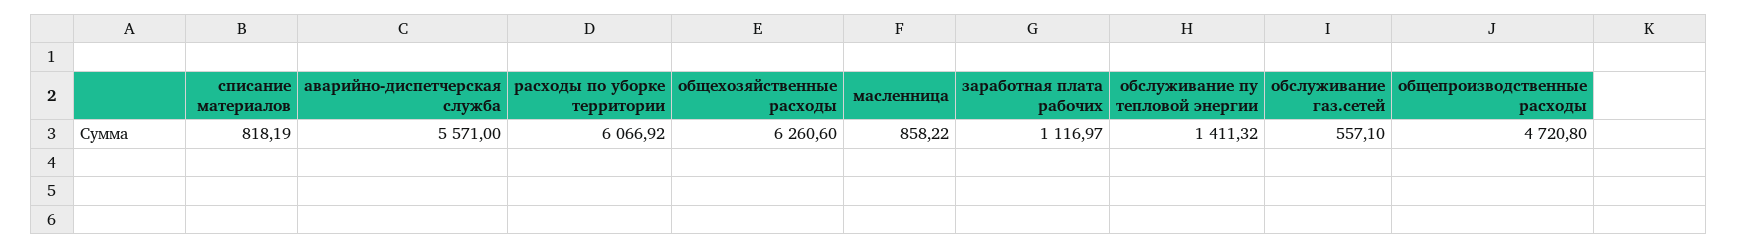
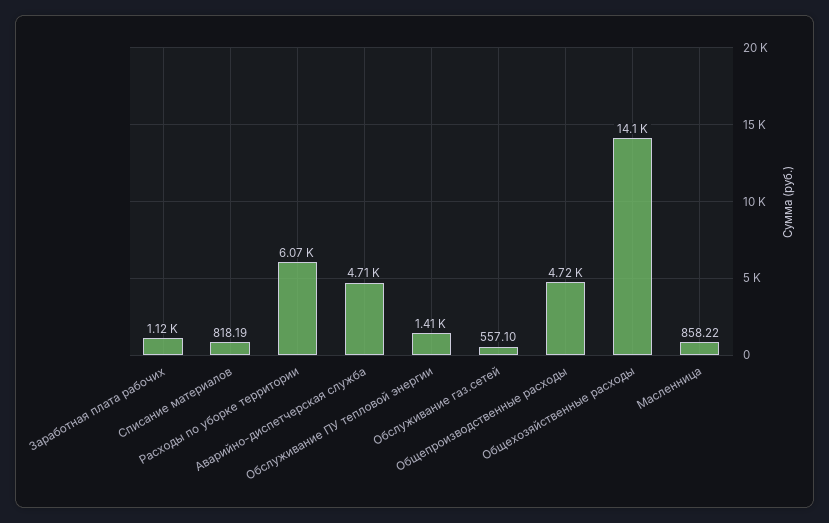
  {
    "списание материалов": 818.19,
-   "аварийно-диспетчерская служба": 5571,
+   "аварийно-диспетчерская служба": 4710,
    "расходы по уборке территории": 6066.92,
-   "общехозяйственные расходы": 6260.6,
+   "общехозяйственные расходы": 14100,
    "масленница": 858.22,
    "заработная плата рабочих": 1116.97,
    "обслуживание пу тепловой энергии": 1411.32,
    "обслуживание газ.сетей": 557.1,
    "общепроизводственные расходы": 4720.8
  }

